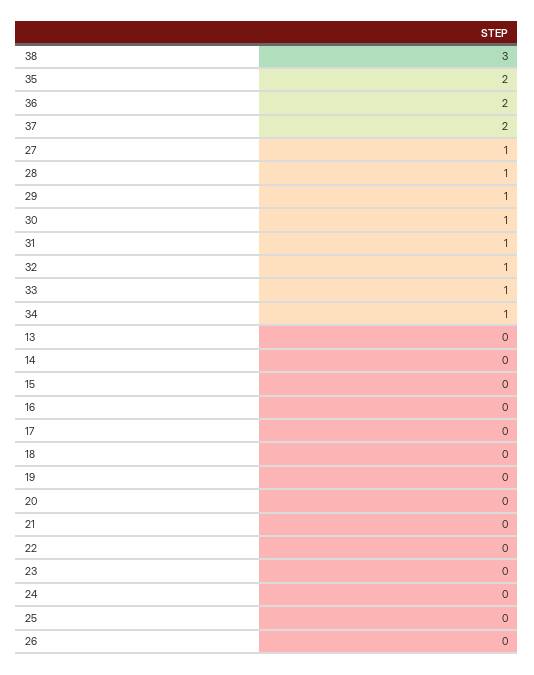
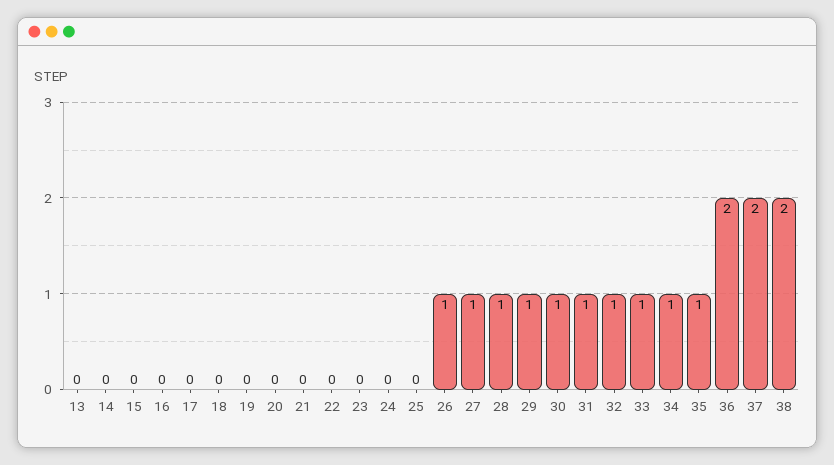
  {
-   "38": 3,
+   "38": 2,
-   "35": 2,
+   "35": 1,
    "36": 2,
    "37": 2,
    "27": 1,
    "28": 1,
    "29": 1,
    "30": 1,
    "31": 1,
    "32": 1,
    "33": 1,
    "34": 1,
    "13": 0,
    "14": 0,
    "15": 0,
    "16": 0,
    "17": 0,
    "18": 0,
    "19": 0,
    "20": 0,
    "21": 0,
    "22": 0,
    "23": 0,
    "24": 0,
    "25": 0,
-   "26": 0
+   "26": 1
  }

